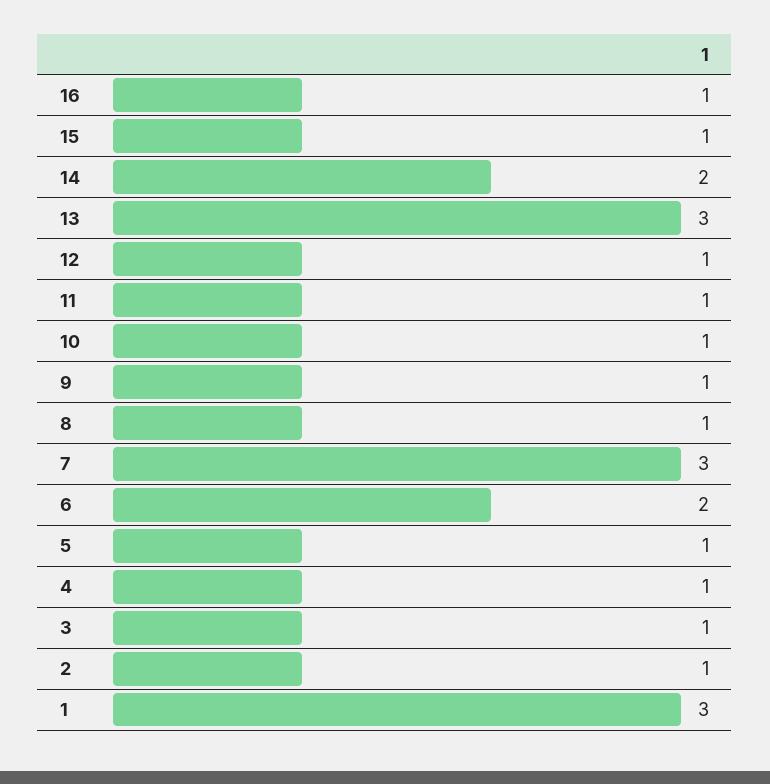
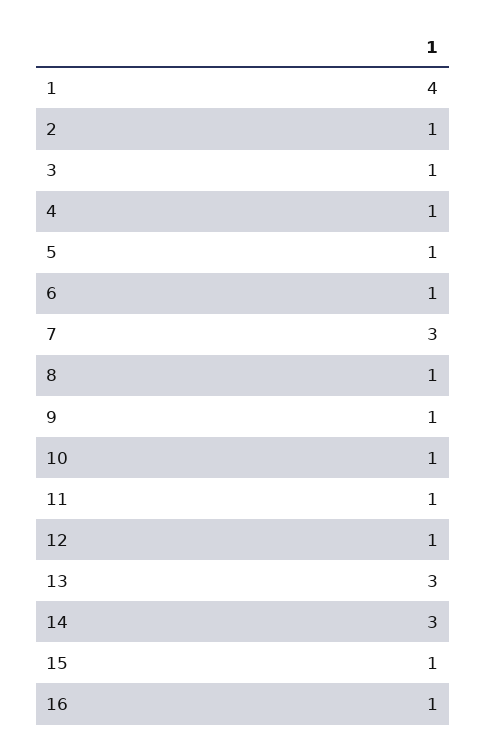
  {
    "16": 1,
    "15": 1,
-   "14": 2,
+   "14": 3,
    "13": 3,
    "12": 1,
    "11": 1,
    "10": 1,
    "9": 1,
    "8": 1,
    "7": 3,
-   "6": 2,
+   "6": 1,
    "5": 1,
    "4": 1,
    "3": 1,
    "2": 1,
-   "1": 3
+   "1": 4
  }

